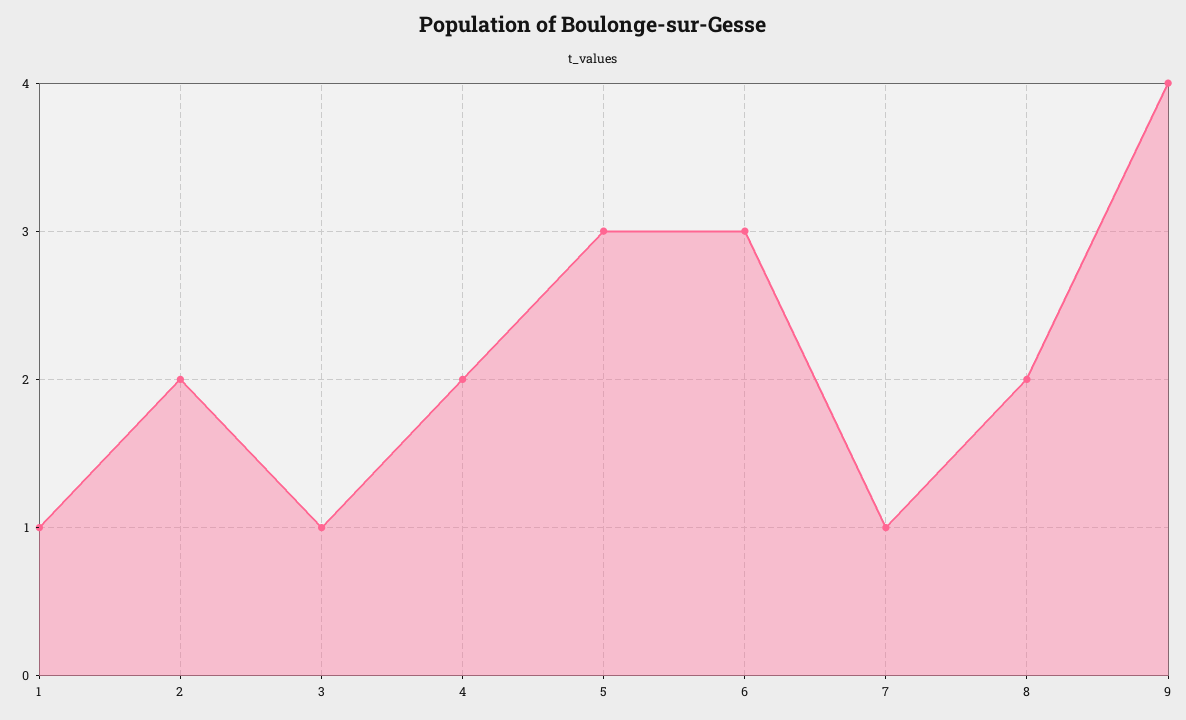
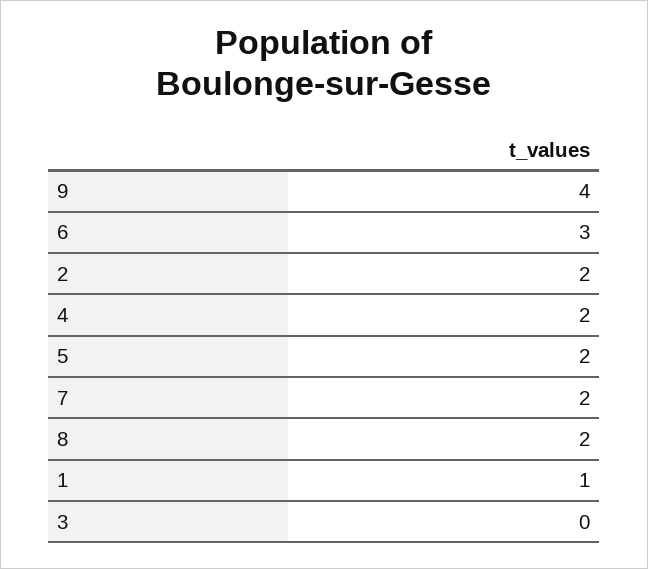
  {
    "1": 1,
    "2": 2,
-   "3": 1,
+   "3": 0,
    "4": 2,
-   "5": 3,
+   "5": 2,
    "6": 3,
-   "7": 1,
+   "7": 2,
    "8": 2,
    "9": 4
  }

